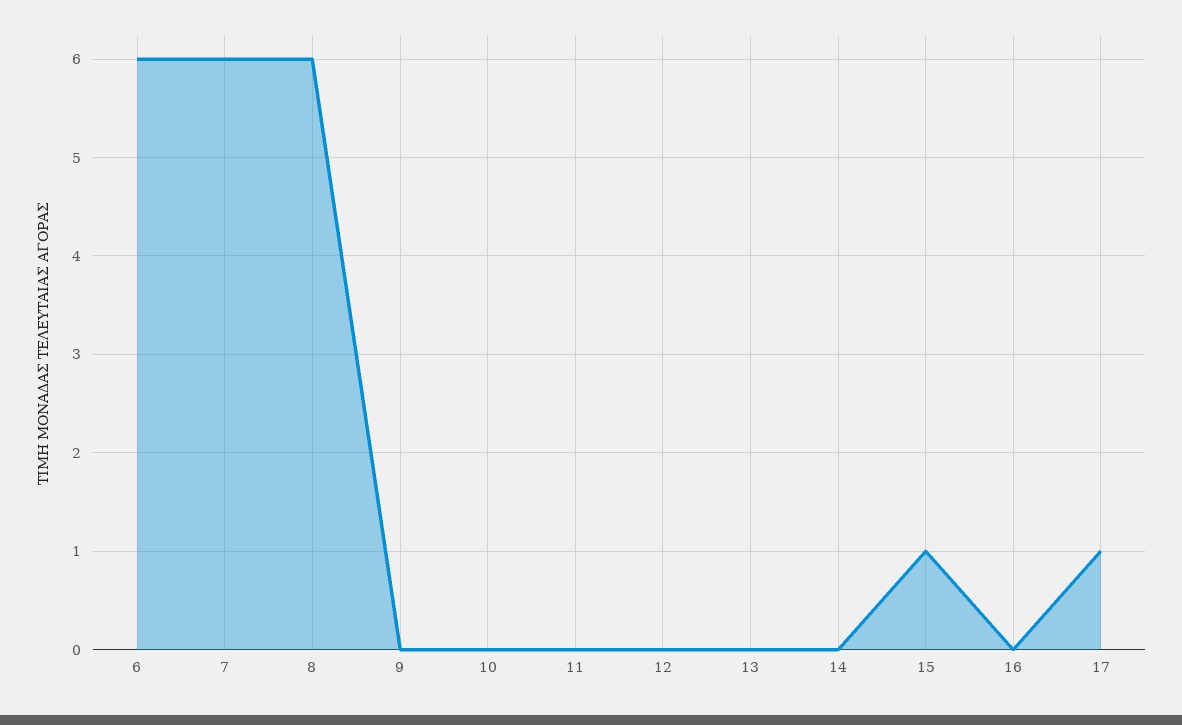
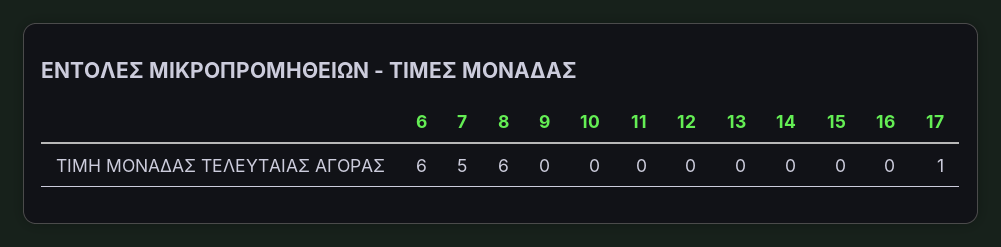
  {
    "6": 6,
-   "7": 6,
+   "7": 5,
    "8": 6,
    "9": 0,
    "10": 0,
    "11": 0,
    "12": 0,
    "13": 0,
    "14": 0,
-   "15": 1,
+   "15": 0,
    "16": 0,
    "17": 1
  }

